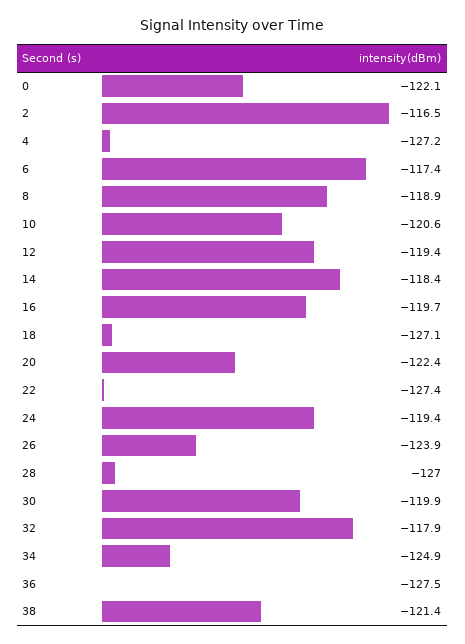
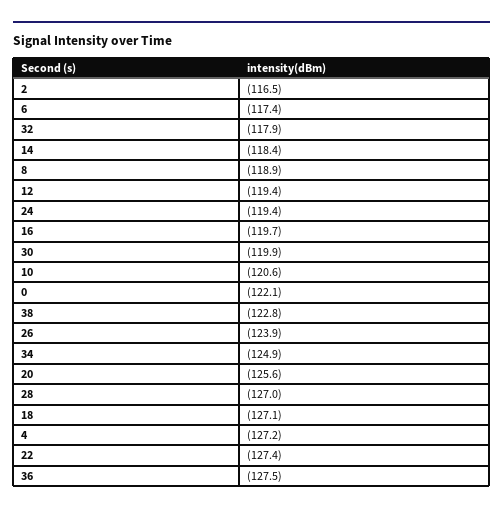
  {
    "0": -122.1,
    "2": -116.5,
    "4": -127.2,
    "6": -117.4,
    "8": -118.9,
    "10": -120.6,
    "12": -119.4,
    "14": -118.4,
    "16": -119.7,
    "18": -127.1,
-   "20": -122.4,
+   "20": -125.6,
    "22": -127.4,
    "24": -119.4,
    "26": -123.9,
    "28": -127,
    "30": -119.9,
    "32": -117.9,
    "34": -124.9,
    "36": -127.5,
-   "38": -121.4
+   "38": -122.8
  }

